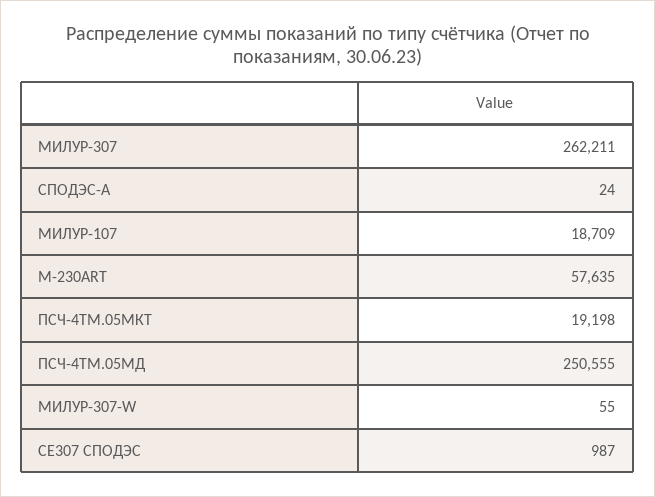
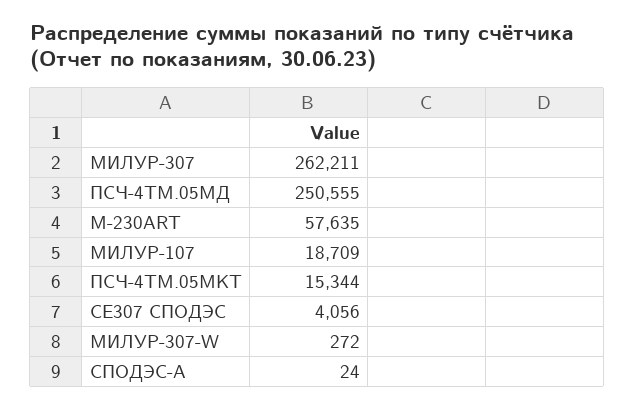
  {
    "МИЛУР-307": 262211,
    "СПОДЭС-A": 24,
    "МИЛУР-107": 18709,
    "M-230ART": 57635,
-   "ПСЧ-4ТМ.05МКТ": 19198,
+   "ПСЧ-4ТМ.05МКТ": 15344,
    "ПСЧ-4ТМ.05МД": 250555,
-   "МИЛУР-307-W": 55,
+   "МИЛУР-307-W": 272,
-   "CE307 СПОДЭС": 987
+   "CE307 СПОДЭС": 4056
  }

